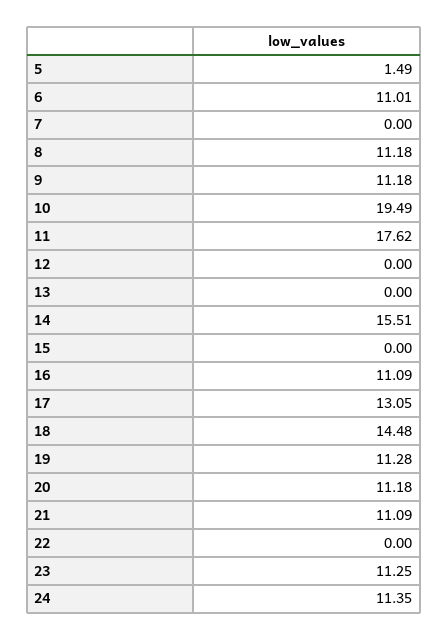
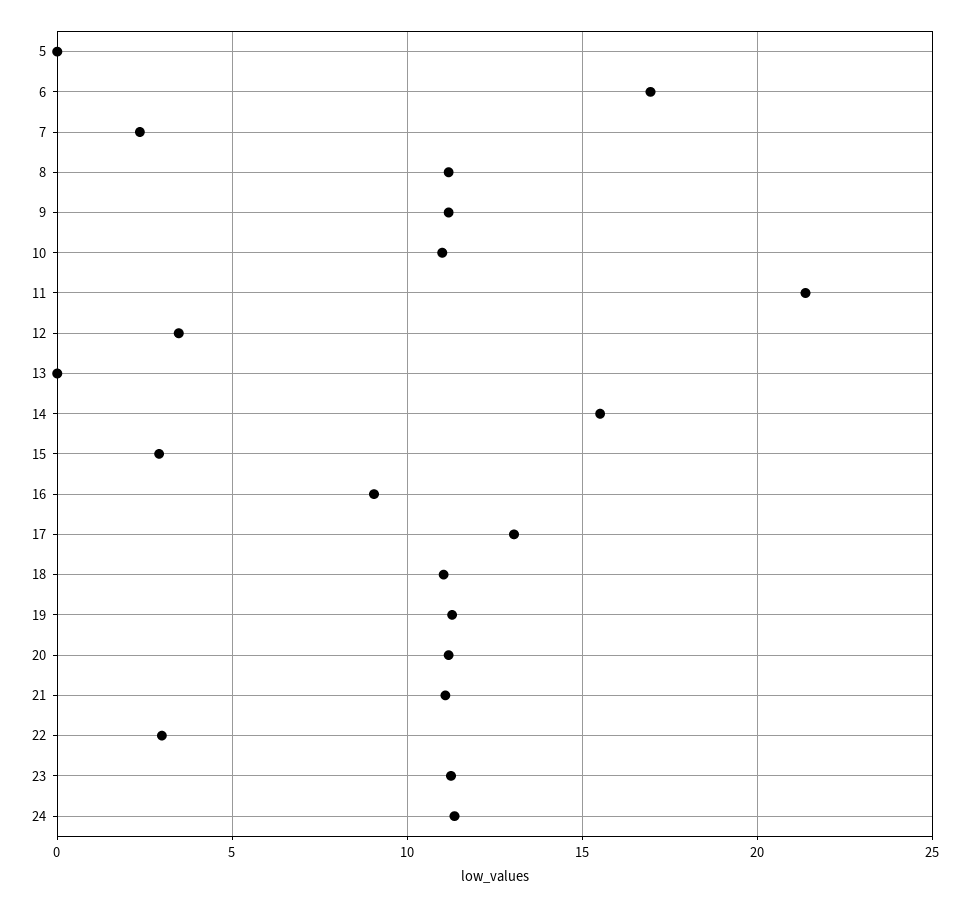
  {
-   "5": 1.49,
+   "5": 0,
-   "6": 11.01,
+   "6": 17,
-   "7": 0,
+   "7": 2.5,
    "8": 11.18,
    "9": 11.18,
-   "10": 19.49,
+   "10": 11,
-   "11": 17.62,
+   "11": 21.5,
-   "12": 0,
+   "12": 3.5,
    "13": 0,
    "14": 15.51,
-   "15": 0,
+   "15": 3,
-   "16": 11.09,
+   "16": 9,
    "17": 13.05,
-   "18": 14.48,
+   "18": 11,
    "19": 11.28,
    "20": 11.18,
    "21": 11.09,
-   "22": 0,
+   "22": 3,
    "23": 11.25,
    "24": 11.35
  }

